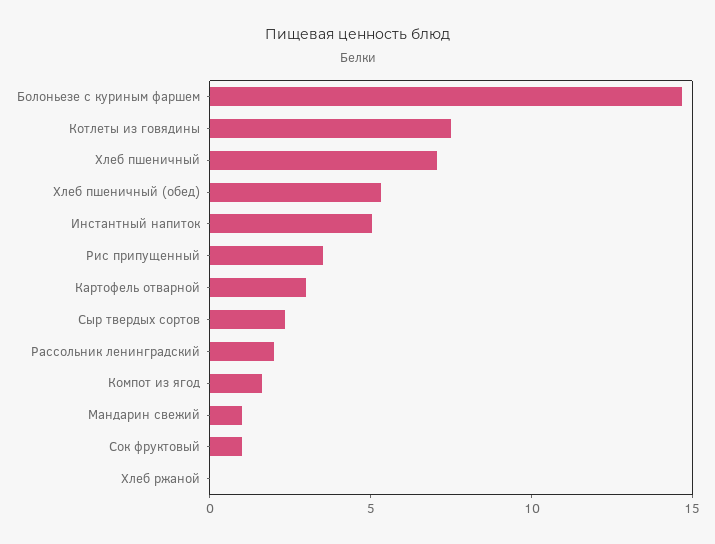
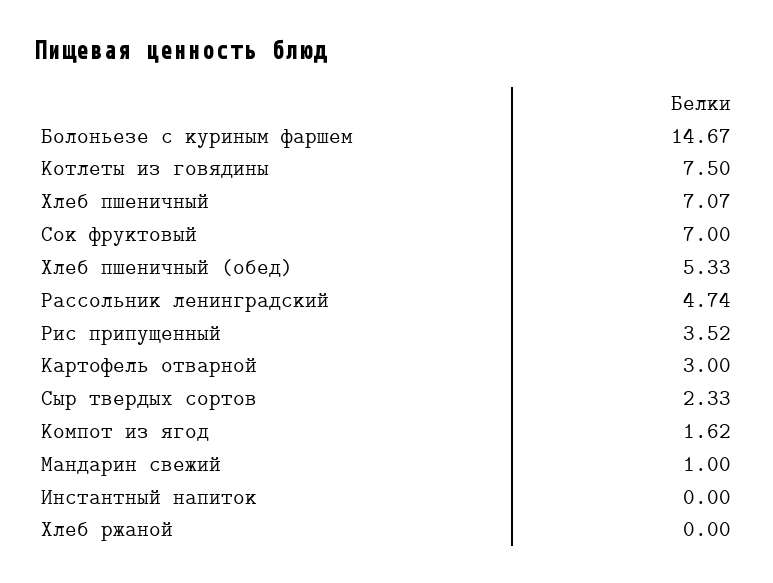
  {
    "Болоньезе с куриным фаршем": 14.67,
    "Котлеты из говядины": 7.5,
    "Хлеб пшеничный": 7.07,
    "Хлеб пшеничный (обед)": 5.33,
-   "Инстантный напиток": 5,
+   "Инстантный напиток": 0,
    "Рис припущенный": 3.52,
    "Картофель отварной": 3,
    "Сыр твердых сортов": 2.33,
-   "Рассольник ленинградский": 2,
+   "Рассольник ленинградский": 4.74,
    "Компот из ягод": 1.62,
    "Мандарин свежий": 1,
-   "Сок фруктовый": 1,
+   "Сок фруктовый": 7,
    "Хлеб ржаной": 0
  }

